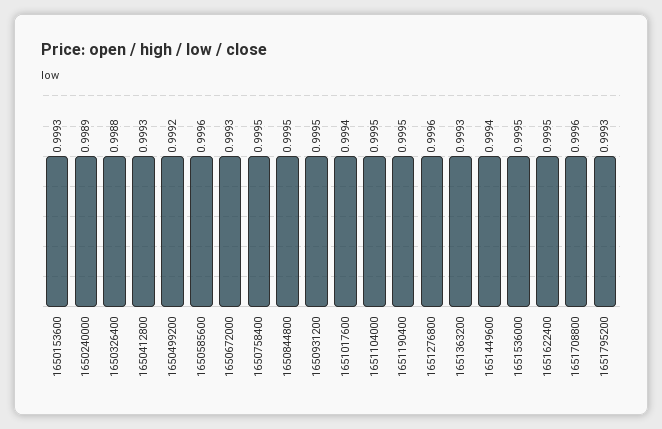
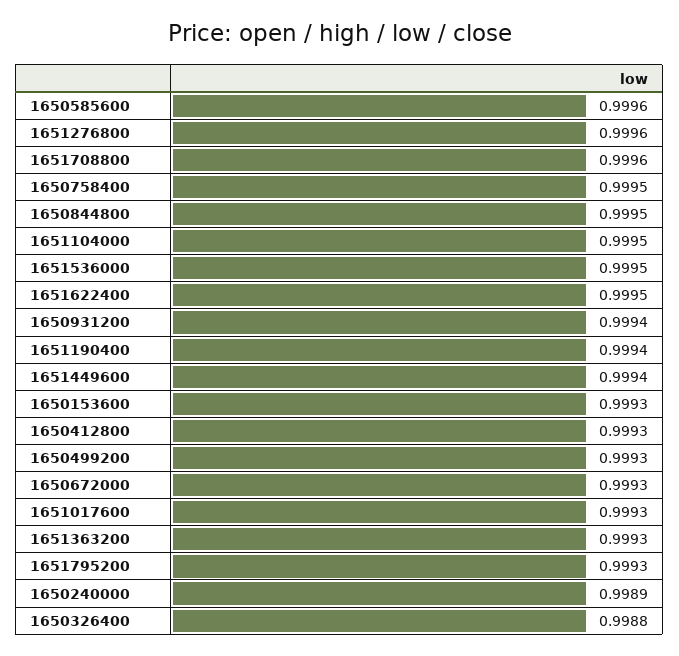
  {
    "1650153600": 0.9993,
    "1650240000": 0.9989,
    "1650326400": 0.9988,
    "1650412800": 0.9993,
-   "1650499200": 0.9992,
+   "1650499200": 0.9993,
    "1650585600": 0.9996,
    "1650672000": 0.9993,
    "1650758400": 0.9995,
    "1650844800": 0.9995,
-   "1650931200": 0.9995,
+   "1650931200": 0.9994,
-   "1651017600": 0.9994,
+   "1651017600": 0.9993,
    "1651104000": 0.9995,
-   "1651190400": 0.9995,
+   "1651190400": 0.9994,
    "1651276800": 0.9996,
    "1651363200": 0.9993,
    "1651449600": 0.9994,
    "1651536000": 0.9995,
    "1651622400": 0.9995,
    "1651708800": 0.9996,
    "1651795200": 0.9993
  }

